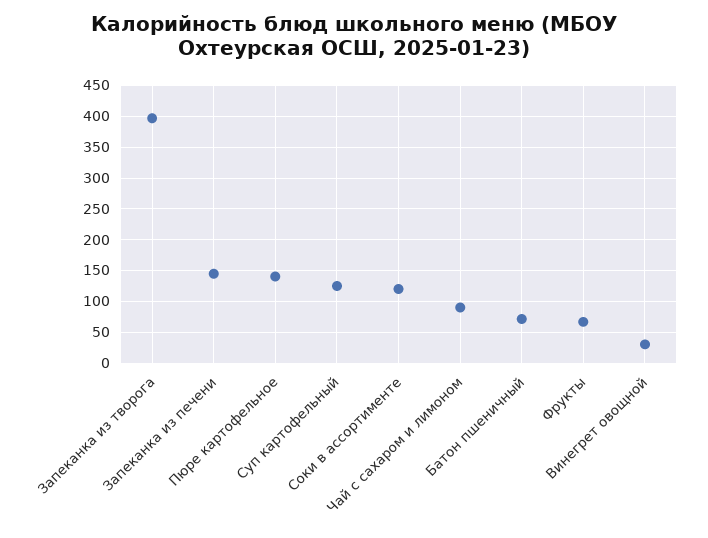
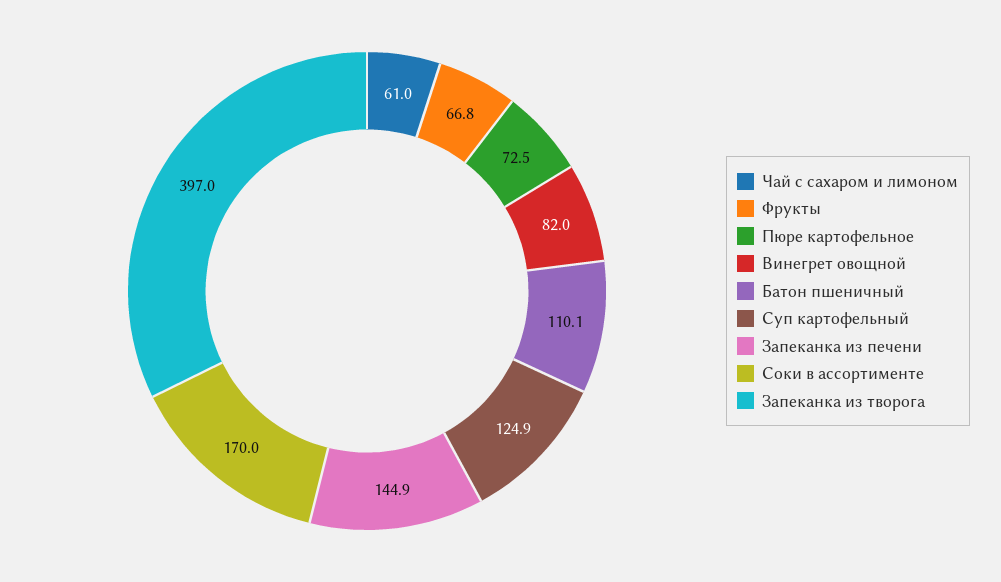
  {
    "Запеканка из творога": 397,
    "Запеканка из печени": 144.9,
-   "Пюре картофельное": 140,
+   "Пюре картофельное": 72.5,
    "Суп картофельный": 124.9,
-   "Соки в ассортименте": 120,
+   "Соки в ассортименте": 170,
-   "Чай с сахаром и лимоном": 90,
+   "Чай с сахаром и лимоном": 61,
-   "Батон пшеничный": 70,
+   "Батон пшеничный": 110.1,
    "Фрукты": 66.8,
-   "Винегрет овощной": 30
+   "Винегрет овощной": 82
  }

